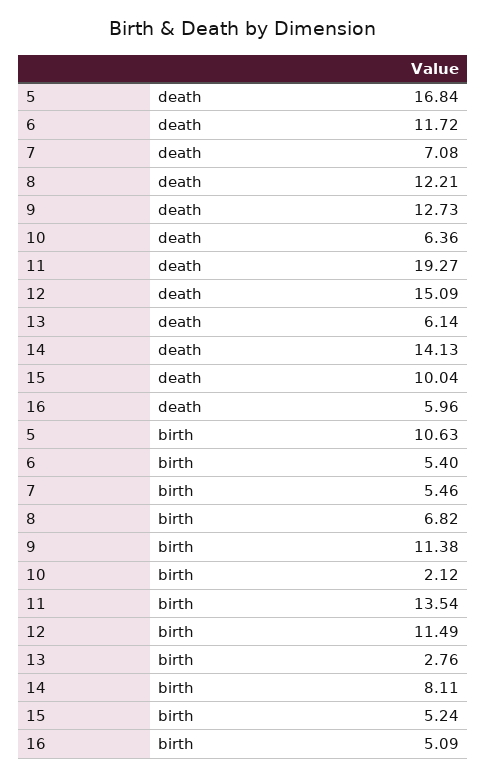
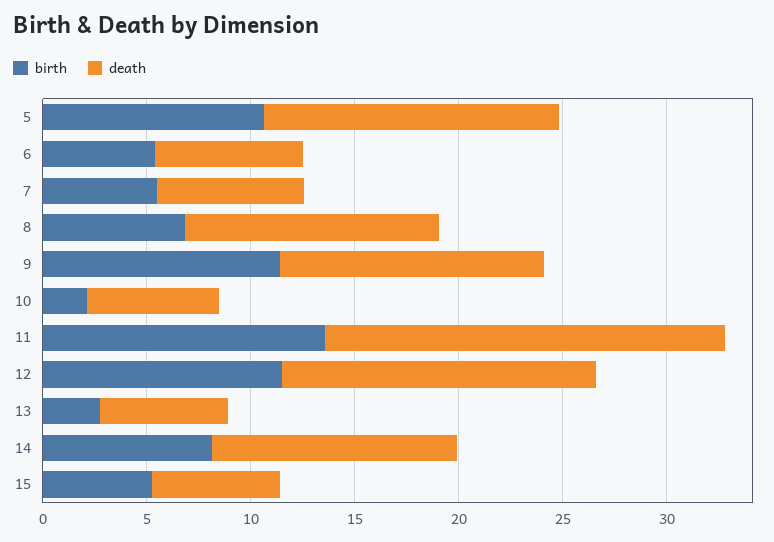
  {
    "death": {
-     "5": 16.84,
+     "5": 14,
-     "6": 11.72,
+     "6": 7,
      "7": 7.08,
      "8": 12.21,
      "9": 12.73,
      "10": 6.36,
      "11": 19.27,
      "12": 15.09,
      "13": 6.14,
-     "14": 14.13,
+     "14": 12,
-     "15": 10.04,
+     "15": 6
-     "16": 5.96
    },
    "birth": {
      "5": 10.63,
      "6": 5.4,
      "7": 5.46,
      "8": 6.82,
      "9": 11.38,
      "10": 2.12,
      "11": 13.54,
      "12": 11.49,
      "13": 2.76,
      "14": 8.11,
-     "15": 5.24,
+     "15": 5.24
-     "16": 5.09
    }
  }

